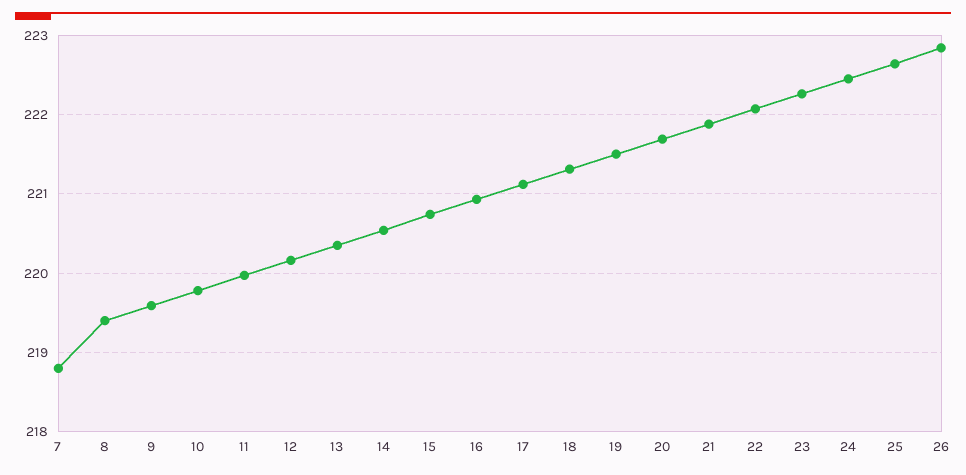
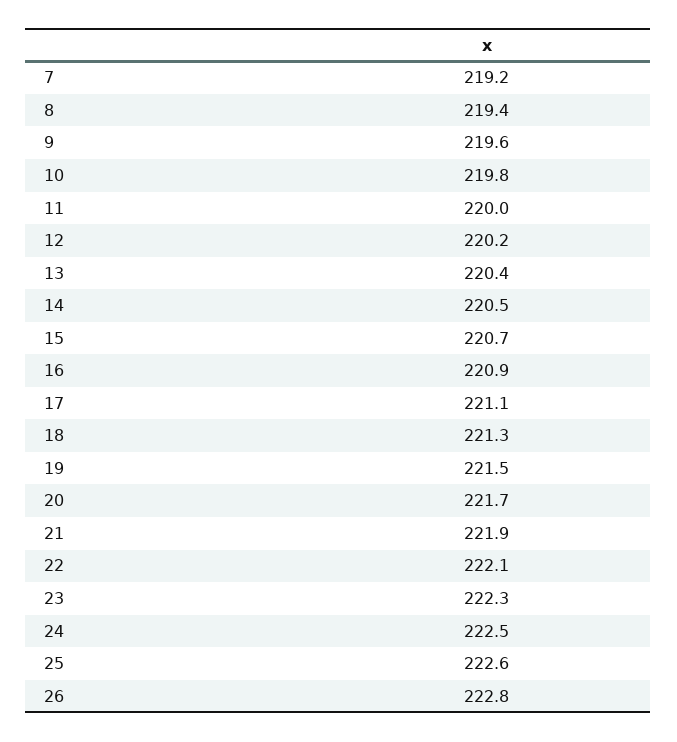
  {
-   "7": 218.8,
+   "7": 219.2,
    "8": 219.4,
    "9": 219.6,
    "10": 219.8,
    "11": 220,
    "12": 220.2,
    "13": 220.4,
    "14": 220.5,
    "15": 220.7,
    "16": 220.9,
    "17": 221.1,
    "18": 221.3,
    "19": 221.5,
    "20": 221.7,
    "21": 221.9,
    "22": 222.1,
    "23": 222.3,
    "24": 222.5,
    "25": 222.6,
    "26": 222.8
  }

